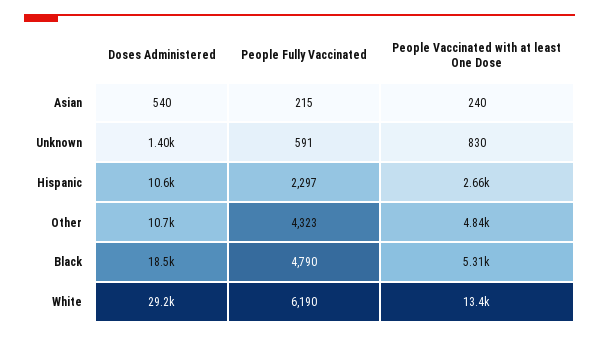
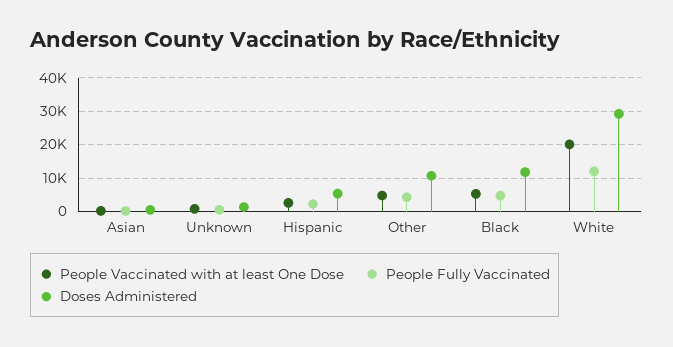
  {
    "Doses Administered": {
      "Asian": 540,
      "Unknown": 1400,
-     "Hispanic": 10600,
+     "Hispanic": 6000,
      "Other": 10700,
-     "Black": 18500,
+     "Black": 12000,
      "White": 29200
    },
    "People Fully Vaccinated": {
      "Asian": 215,
      "Unknown": 591,
      "Hispanic": 2297,
      "Other": 4323,
      "Black": 4790,
-     "White": 6190
+     "White": 12000
    },
    "People Vaccinated with at least One Dose": {
      "Asian": 240,
      "Unknown": 830,
      "Hispanic": 2660,
      "Other": 4840,
      "Black": 5310,
-     "White": 13400
+     "White": 20000
    }
  }

